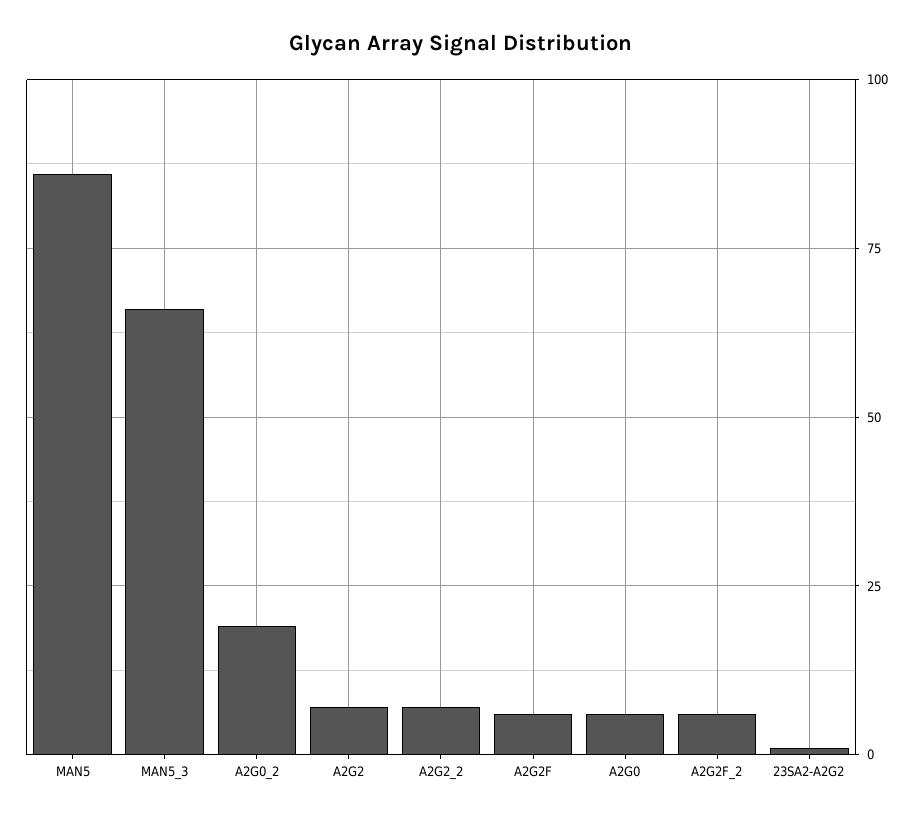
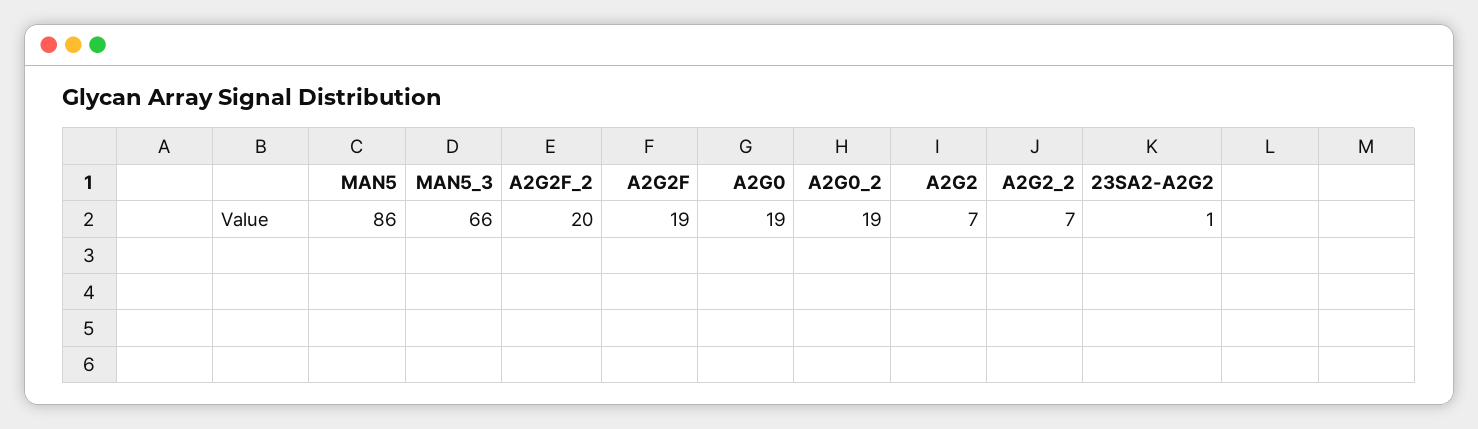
  {
    "MAN5": 86,
    "MAN5_3": 66,
    "A2G0_2": 19,
    "A2G2": 7,
    "A2G2_2": 7,
-   "A2G2F": 5,
+   "A2G2F": 19,
-   "A2G0": 5,
+   "A2G0": 19,
-   "A2G2F_2": 5,
+   "A2G2F_2": 20,
    "23SA2-A2G2": 1
  }

